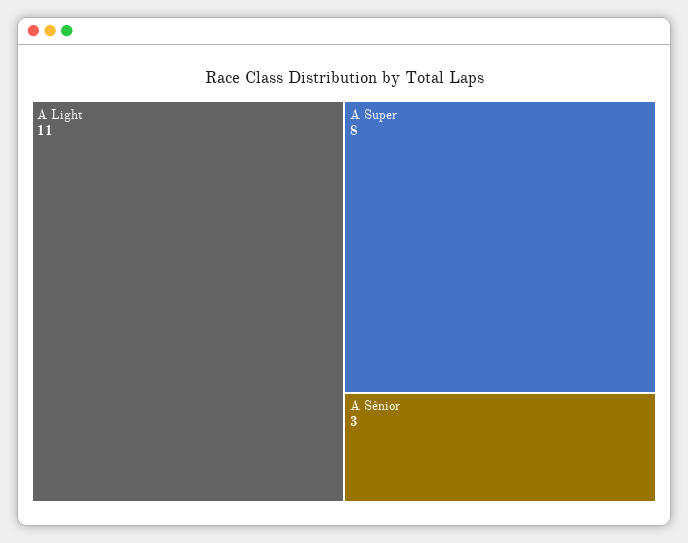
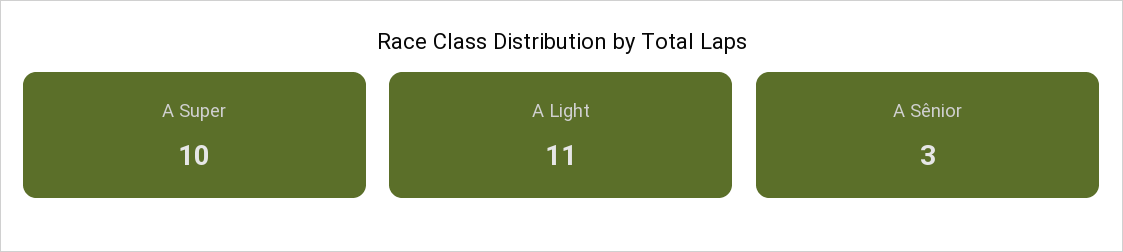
  {
    "A Light": 11,
-   "A Super": 8,
+   "A Super": 10,
    "A Sênior": 3
  }

